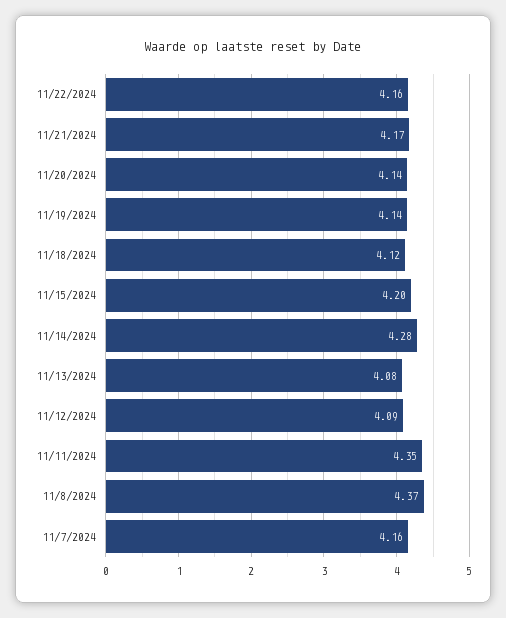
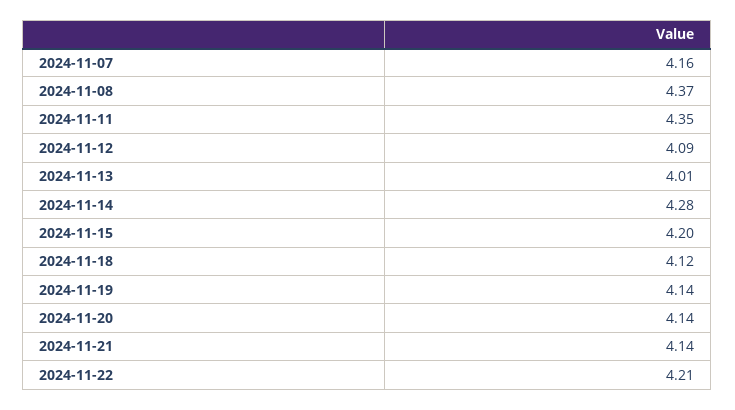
  {
-   "11/22/2024": 4.16,
+   "11/22/2024": 4.21,
-   "11/21/2024": 4.17,
+   "11/21/2024": 4.14,
    "11/20/2024": 4.14,
    "11/19/2024": 4.14,
    "11/18/2024": 4.12,
    "11/15/2024": 4.2,
    "11/14/2024": 4.28,
-   "11/13/2024": 4.08,
+   "11/13/2024": 4.01,
    "11/12/2024": 4.09,
    "11/11/2024": 4.35,
    "11/8/2024": 4.37,
    "11/7/2024": 4.16
  }

